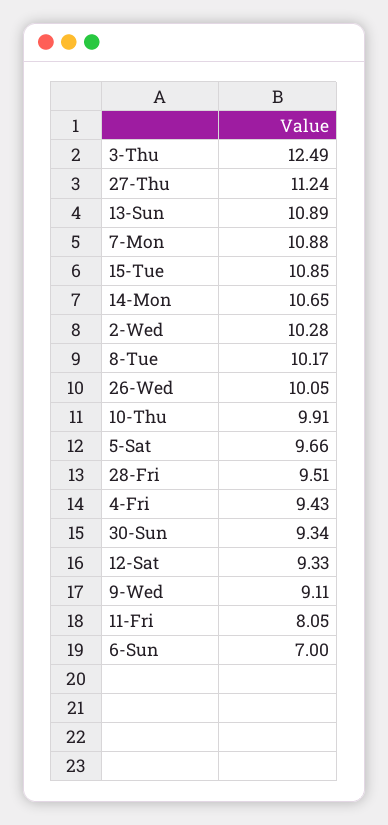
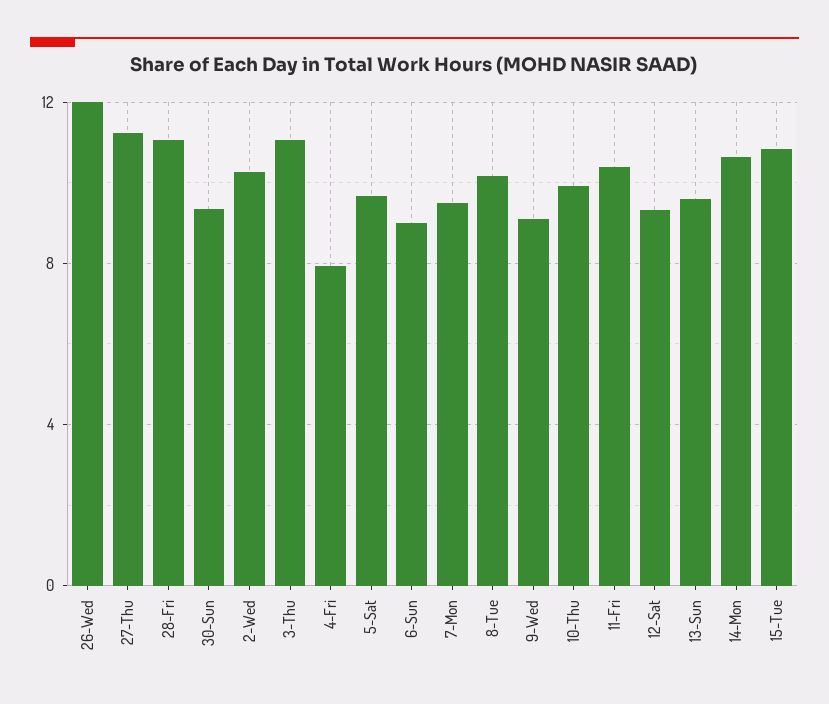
  {
-   "3-Thu": 12.49,
+   "3-Thu": 11,
    "27-Thu": 11.24,
-   "13-Sun": 10.89,
+   "13-Sun": 9.5,
-   "7-Mon": 10.88,
+   "7-Mon": 9.5,
    "15-Tue": 10.85,
    "14-Mon": 10.65,
    "2-Wed": 10.28,
    "8-Tue": 10.17,
-   "26-Wed": 10.05,
+   "26-Wed": 12,
    "10-Thu": 9.91,
    "5-Sat": 9.66,
-   "28-Fri": 9.51,
+   "28-Fri": 11,
-   "4-Fri": 9.43,
+   "4-Fri": 8,
    "30-Sun": 9.34,
    "12-Sat": 9.33,
    "9-Wed": 9.11,
-   "11-Fri": 8.05,
+   "11-Fri": 10.5,
-   "6-Sun": 7
+   "6-Sun": 9
  }

